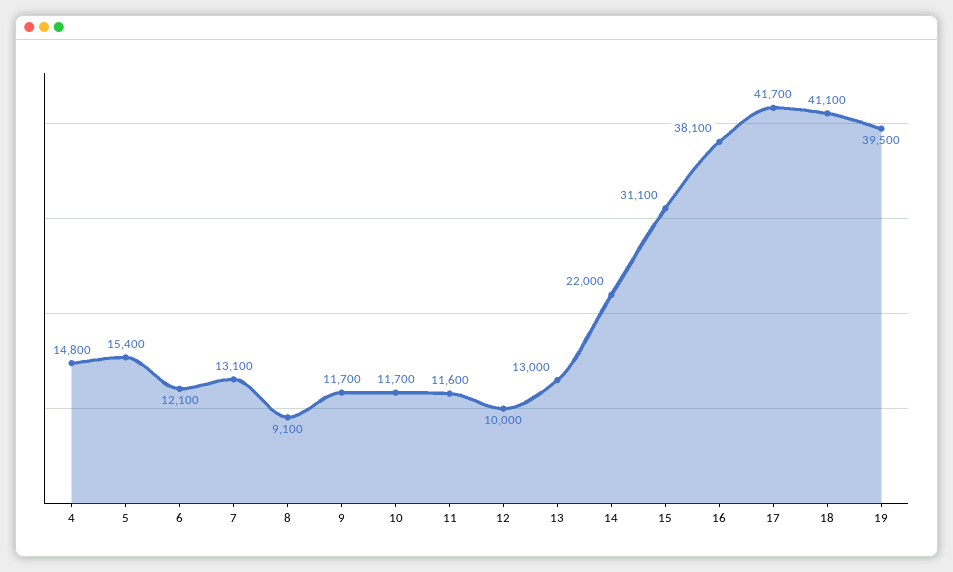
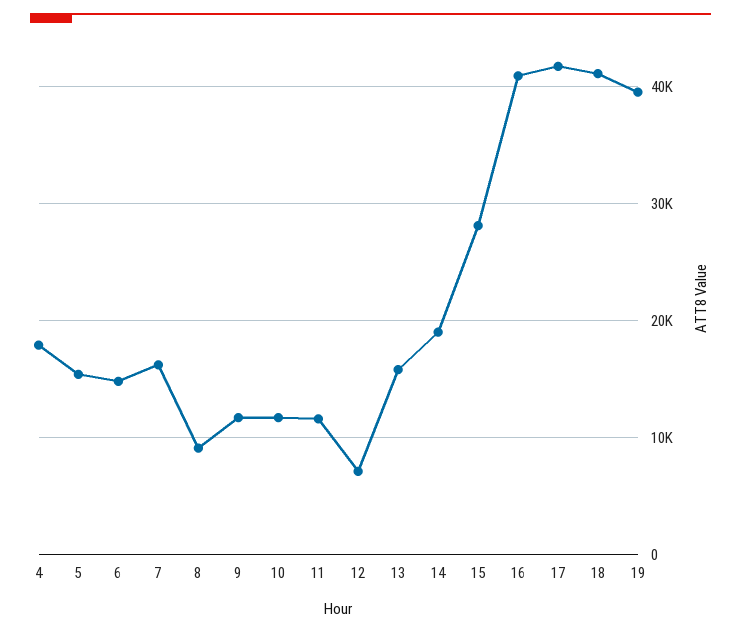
  {
-   "4": 14800,
+   "4": 18000,
    "5": 15400,
-   "6": 12100,
+   "6": 15000,
-   "7": 13100,
+   "7": 16000,
    "8": 9100,
    "9": 11700,
    "10": 11700,
    "11": 11600,
-   "12": 10000,
+   "12": 7000,
-   "13": 13000,
+   "13": 16000,
-   "14": 22000,
+   "14": 19000,
-   "15": 31100,
+   "15": 28000,
-   "16": 38100,
+   "16": 41000,
    "17": 41700,
    "18": 41100,
    "19": 39500
  }

